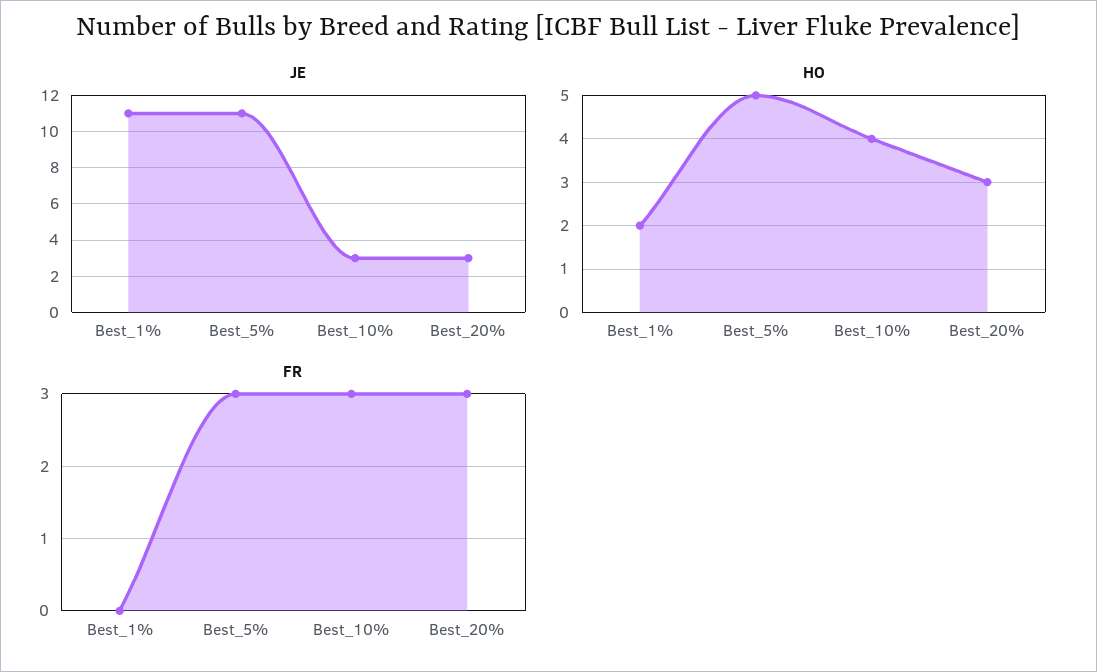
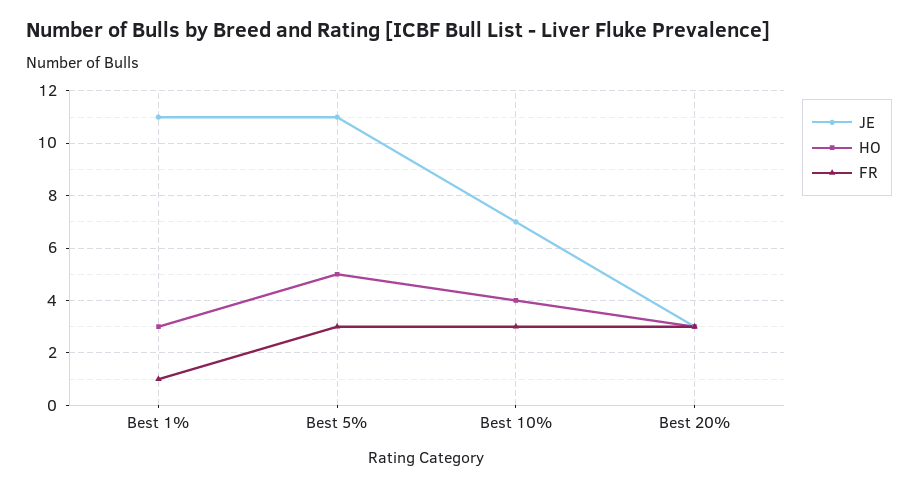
  {
    "JE": {
      "Best_1%": 11,
      "Best_5%": 11,
-     "Best_10%": 3,
+     "Best_10%": 7,
      "Best_20%": 3
    },
    "HO": {
-     "Best_1%": 2,
+     "Best_1%": 3,
      "Best_5%": 5,
      "Best_10%": 4,
      "Best_20%": 3
    },
    "FR": {
-     "Best_1%": 0,
+     "Best_1%": 1,
      "Best_5%": 3,
      "Best_10%": 3,
      "Best_20%": 3
    }
  }

